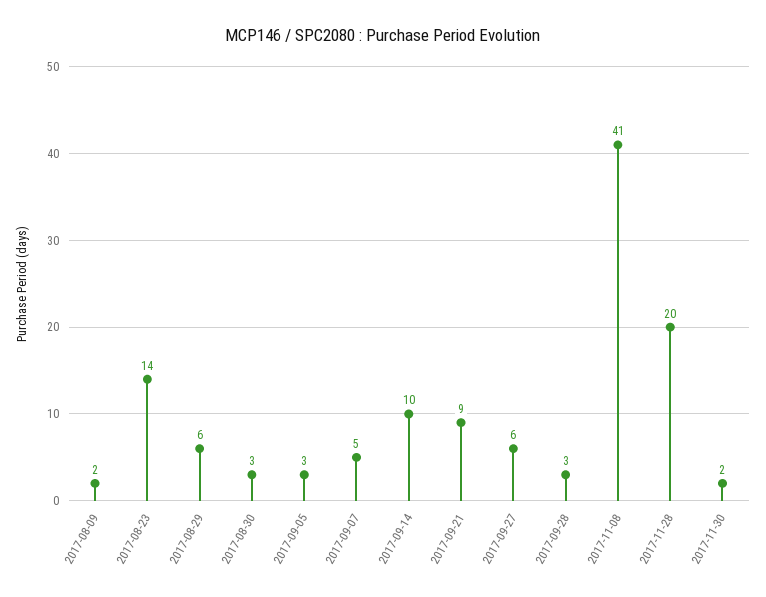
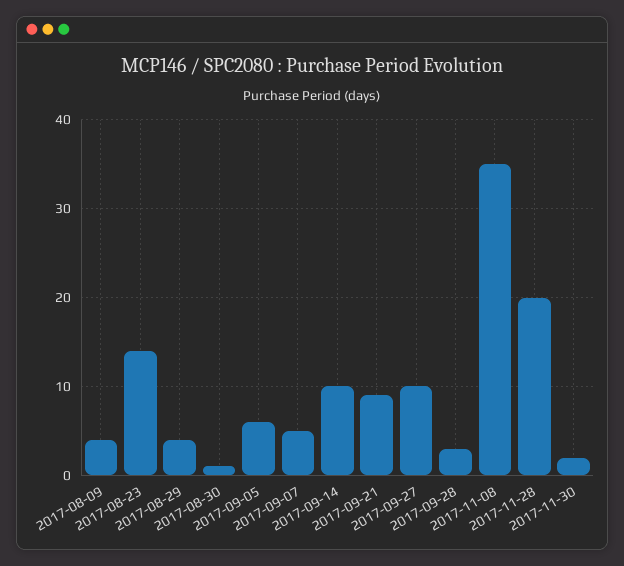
  {
-   "2017-08-09": 2,
+   "2017-08-09": 4,
    "2017-08-23": 14,
-   "2017-08-29": 6,
+   "2017-08-29": 4,
-   "2017-08-30": 3,
+   "2017-08-30": 1,
-   "2017-09-05": 3,
+   "2017-09-05": 6,
    "2017-09-07": 5,
    "2017-09-14": 10,
    "2017-09-21": 9,
-   "2017-09-27": 6,
+   "2017-09-27": 10,
    "2017-09-28": 3,
-   "2017-11-08": 41,
+   "2017-11-08": 35,
    "2017-11-28": 20,
    "2017-11-30": 2
  }

